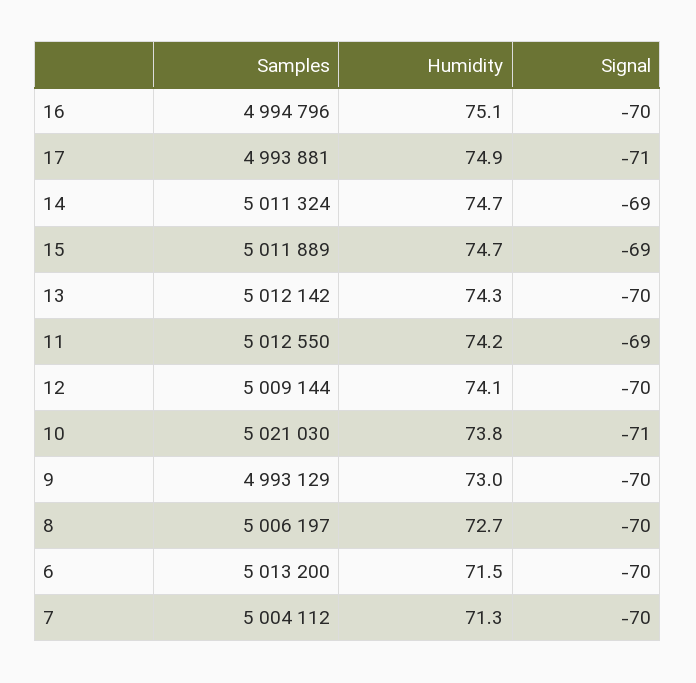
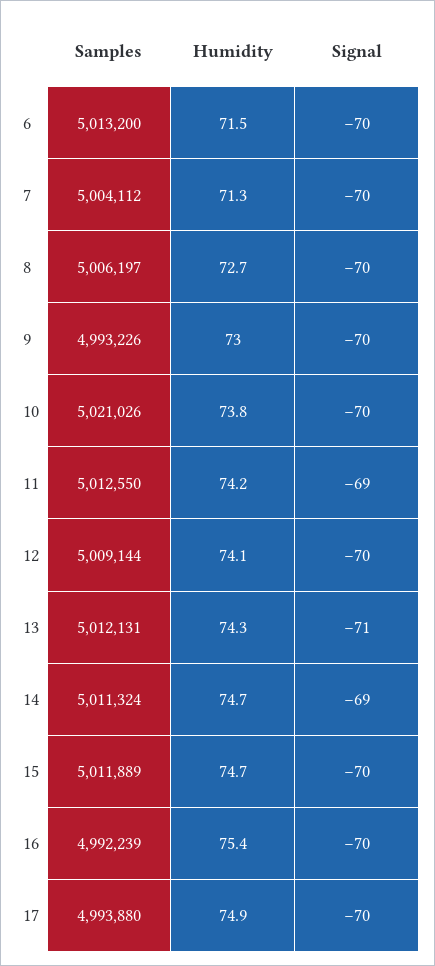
  {
    "Samples": {
-     "16": 4994796,
+     "16": 4992239,
-     "17": 4993881,
+     "17": 4993880,
      "14": 5011324,
      "15": 5011889,
-     "13": 5012142,
+     "13": 5012131,
      "11": 5012550,
      "12": 5009144,
-     "10": 5021030,
+     "10": 5021026,
-     "9": 4993129,
+     "9": 4993226,
      "8": 5006197,
      "6": 5013200,
      "7": 5004112
    },
    "Humidity": {
-     "16": 75.1,
+     "16": 75.4,
      "17": 74.9,
      "14": 74.7,
      "15": 74.7,
      "13": 74.3,
      "11": 74.2,
      "12": 74.1,
      "10": 73.8,
      "9": 73,
      "8": 72.7,
      "6": 71.5,
      "7": 71.3
    },
    "Signal": {
      "16": -70,
-     "17": -71,
+     "17": -70,
      "14": -69,
-     "15": -69,
+     "15": -70,
-     "13": -70,
+     "13": -71,
      "11": -69,
      "12": -70,
-     "10": -71,
+     "10": -70,
      "9": -70,
      "8": -70,
      "6": -70,
      "7": -70
    }
  }

